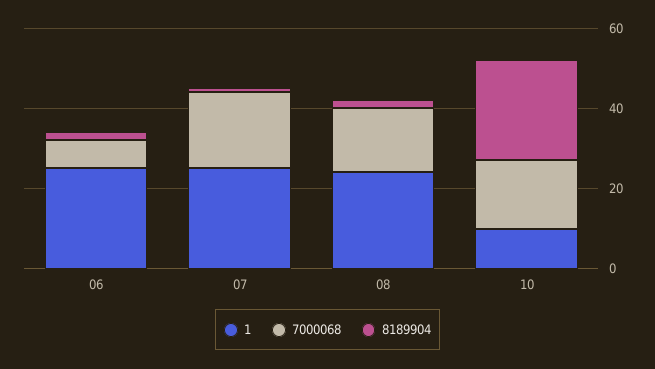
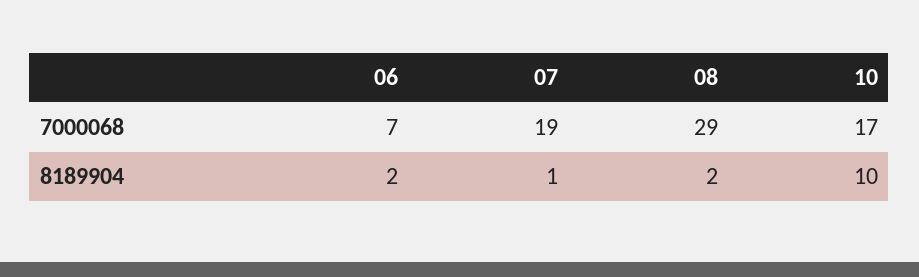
  {
-   "1": {
-     "06": 25,
-     "07": 25,
-     "08": 25,
-     "10": 10
-   },
    "7000068": {
      "06": 7,
      "07": 19,
-     "08": 15,
+     "08": 29,
      "10": 17
    },
    "8189904": {
      "06": 2,
      "07": 1,
      "08": 2,
-     "10": 25
+     "10": 10
    }
  }

